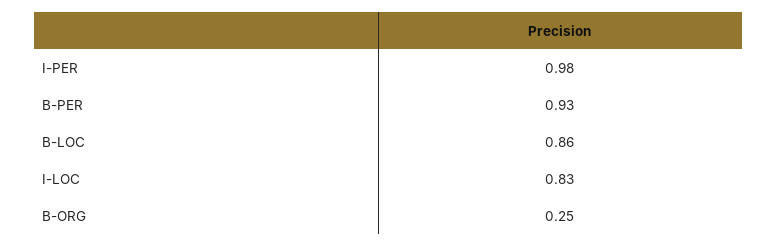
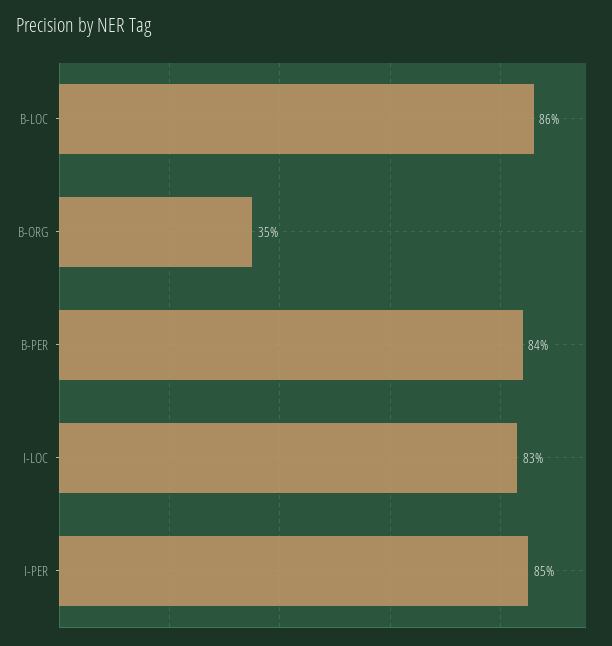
  {
-   "I-PER": 0.98,
+   "I-PER": 0.85,
-   "B-PER": 0.93,
+   "B-PER": 0.84,
    "B-LOC": 0.86,
    "I-LOC": 0.83,
-   "B-ORG": 0.25
+   "B-ORG": 0.35
  }

